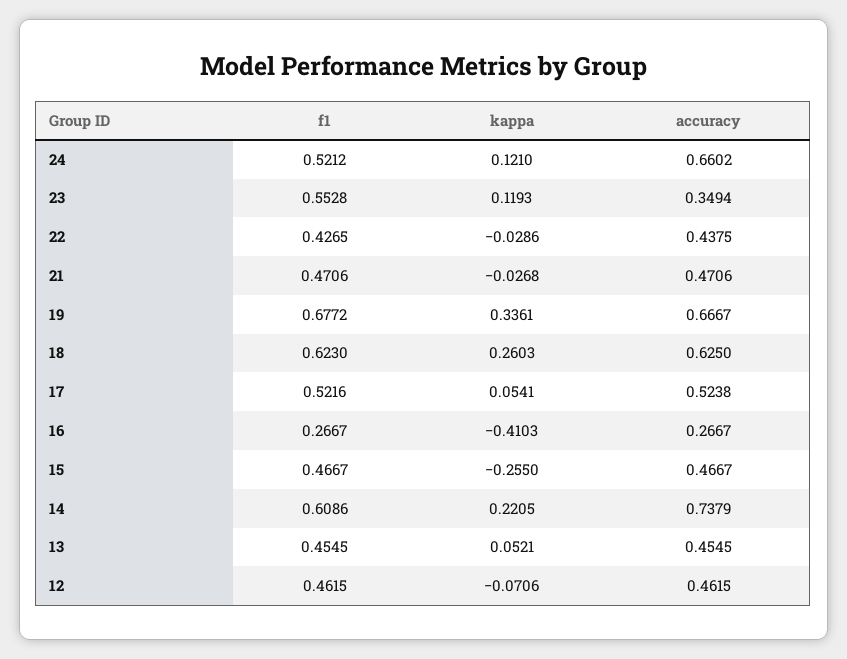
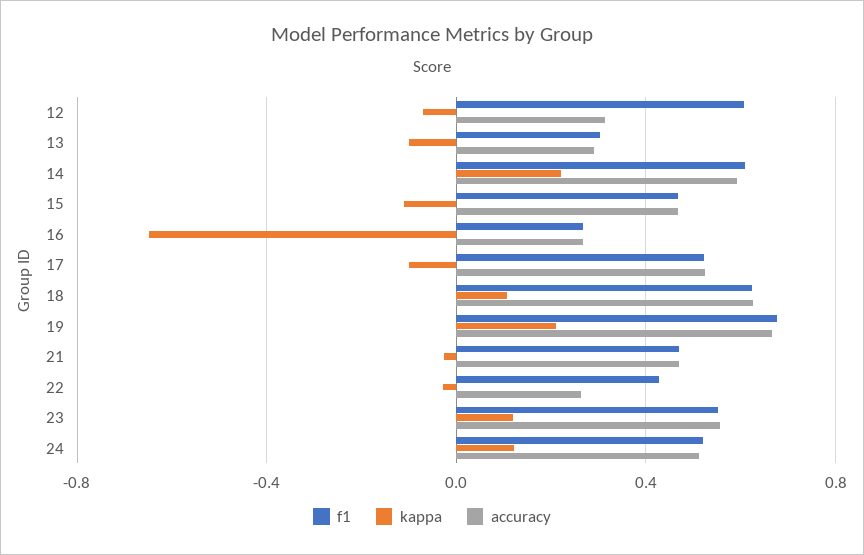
  {
    "f1": {
      "24": 0.5212,
      "23": 0.5528,
      "22": 0.4265,
      "21": 0.4706,
      "19": 0.6772,
      "18": 0.623,
      "17": 0.5216,
      "16": 0.2667,
      "15": 0.4667,
      "14": 0.6086,
-     "13": 0.4545,
+     "13": 0.3,
-     "12": 0.4615
+     "12": 0.6
    },
    "kappa": {
      "24": 0.121,
      "23": 0.1193,
      "22": -0.0286,
      "21": -0.0268,
-     "19": 0.3361,
+     "19": 0.2,
-     "18": 0.2603,
+     "18": 0.1,
-     "17": 0.0541,
+     "17": -0.1,
-     "16": -0.4103,
+     "16": -0.65,
-     "15": -0.255,
+     "15": -0.1,
      "14": 0.2205,
-     "13": 0.0521,
+     "13": -0.1,
      "12": -0.0706
    },
    "accuracy": {
-     "24": 0.6602,
+     "24": 0.5,
-     "23": 0.3494,
+     "23": 0.55,
-     "22": 0.4375,
+     "22": 0.25,
      "21": 0.4706,
      "19": 0.6667,
      "18": 0.625,
      "17": 0.5238,
      "16": 0.2667,
      "15": 0.4667,
-     "14": 0.7379,
+     "14": 0.6,
-     "13": 0.4545,
+     "13": 0.3,
-     "12": 0.4615
+     "12": 0.3
    }
  }

